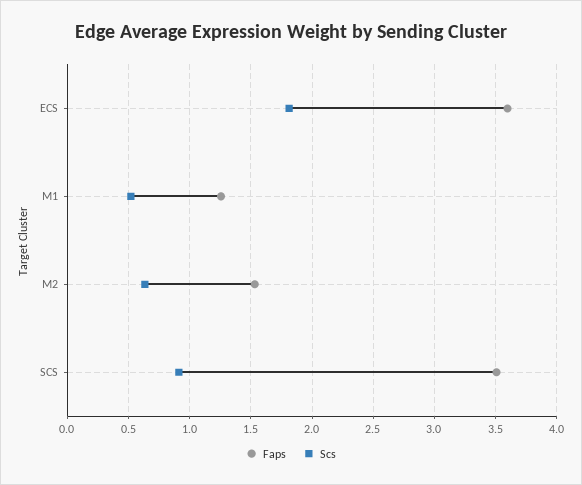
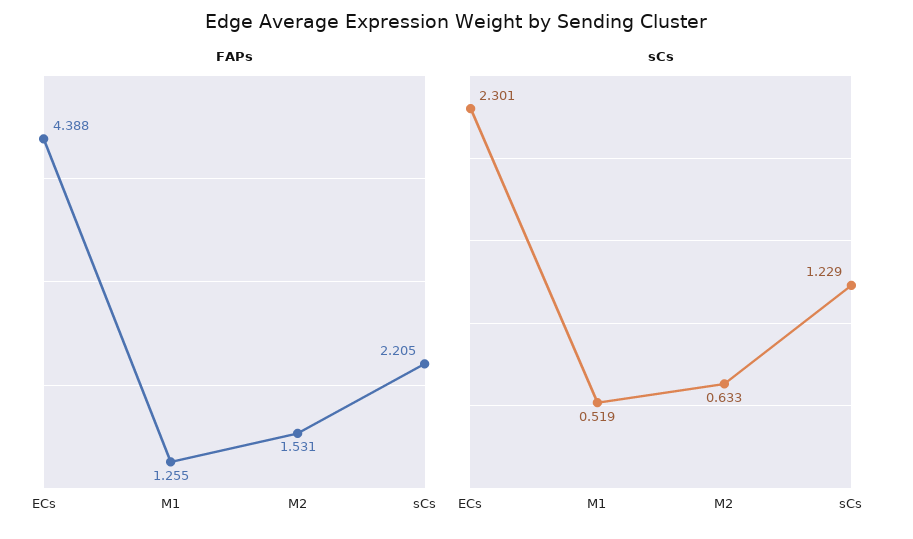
  {
    "Faps": {
-     "ECS": 3.6,
+     "ECS": 4.388,
      "M1": 1.255,
      "M2": 1.531,
-     "SCS": 3.5
+     "SCS": 2.205
    },
    "Scs": {
-     "ECS": 1.8,
+     "ECS": 2.301,
      "M1": 0.519,
      "M2": 0.633,
-     "SCS": 0.9
+     "SCS": 1.229
    }
  }

